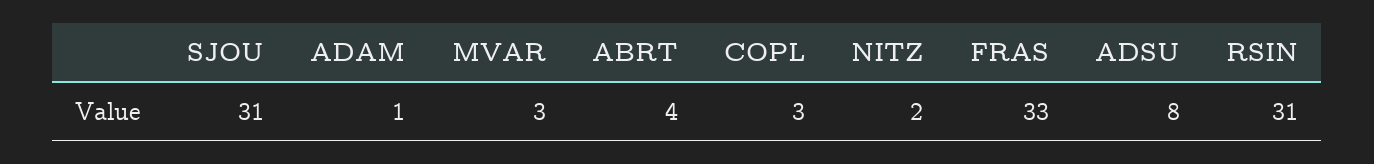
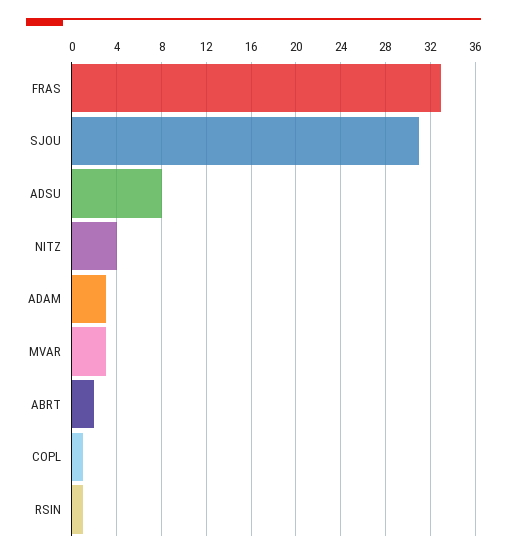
  {
    "SJOU": 31,
-   "ADAM": 1,
+   "ADAM": 3,
    "MVAR": 3,
-   "ABRT": 4,
+   "ABRT": 2,
-   "COPL": 3,
+   "COPL": 1,
-   "NITZ": 2,
+   "NITZ": 4,
    "FRAS": 33,
    "ADSU": 8,
-   "RSIN": 31
+   "RSIN": 1
  }

